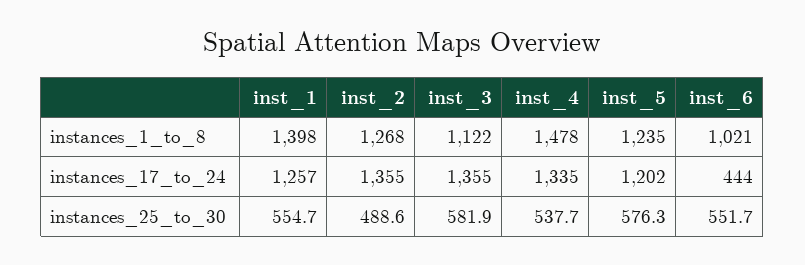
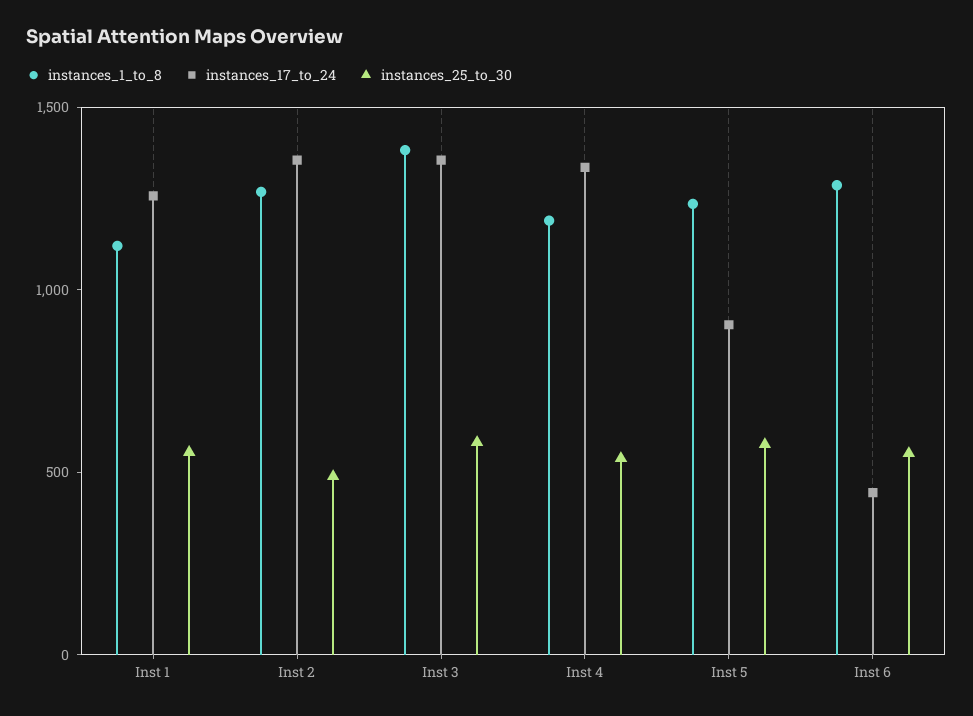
  {
    "instances_1_to_8": {
-     "inst_1": 1398,
+     "inst_1": 1100,
      "inst_2": 1268,
-     "inst_3": 1122,
+     "inst_3": 1400,
-     "inst_4": 1478,
+     "inst_4": 1200,
      "inst_5": 1235,
-     "inst_6": 1021
+     "inst_6": 1300
    },
    "instances_17_to_24": {
      "inst_1": 1257,
      "inst_2": 1355,
      "inst_3": 1355,
      "inst_4": 1335,
-     "inst_5": 1202,
+     "inst_5": 900,
      "inst_6": 444
    },
    "instances_25_to_30": {
      "inst_1": 554.7,
      "inst_2": 488.6,
      "inst_3": 581.9,
      "inst_4": 537.7,
      "inst_5": 576.3,
      "inst_6": 551.7
    }
  }

